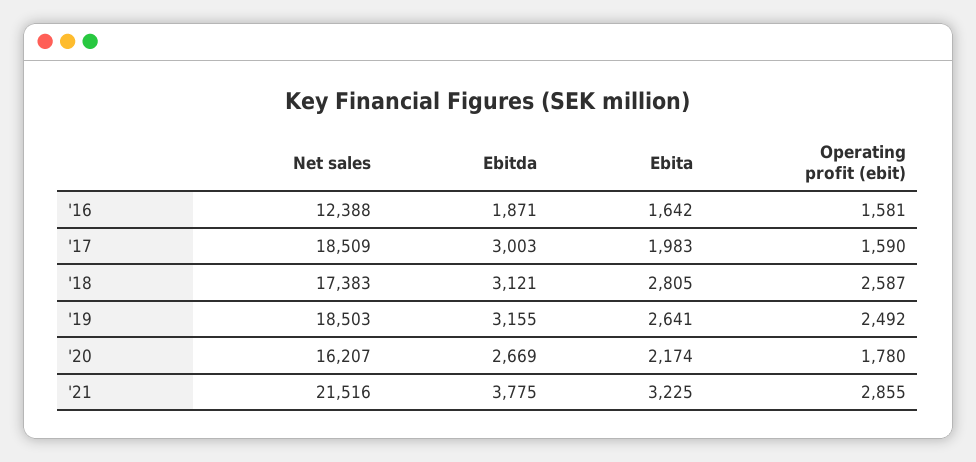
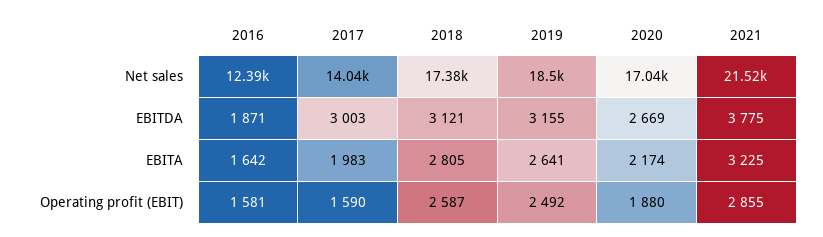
  {
    "Net sales": {
      "'16": 12388,
-     "'17": 18509,
+     "'17": 14040,
      "'18": 17383,
      "'19": 18503,
-     "'20": 16207,
+     "'20": 17040,
      "'21": 21516
    },
    "Ebitda": {
      "'16": 1871,
      "'17": 3003,
      "'18": 3121,
      "'19": 3155,
      "'20": 2669,
      "'21": 3775
    },
    "Ebita": {
      "'16": 1642,
      "'17": 1983,
      "'18": 2805,
      "'19": 2641,
      "'20": 2174,
      "'21": 3225
    },
    "Operating profit (ebit)": {
      "'16": 1581,
      "'17": 1590,
      "'18": 2587,
      "'19": 2492,
-     "'20": 1780,
+     "'20": 1880,
      "'21": 2855
    }
  }

